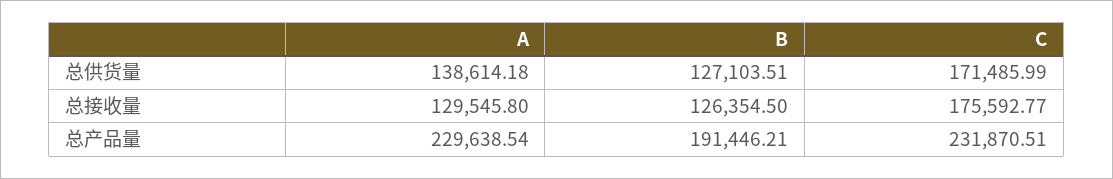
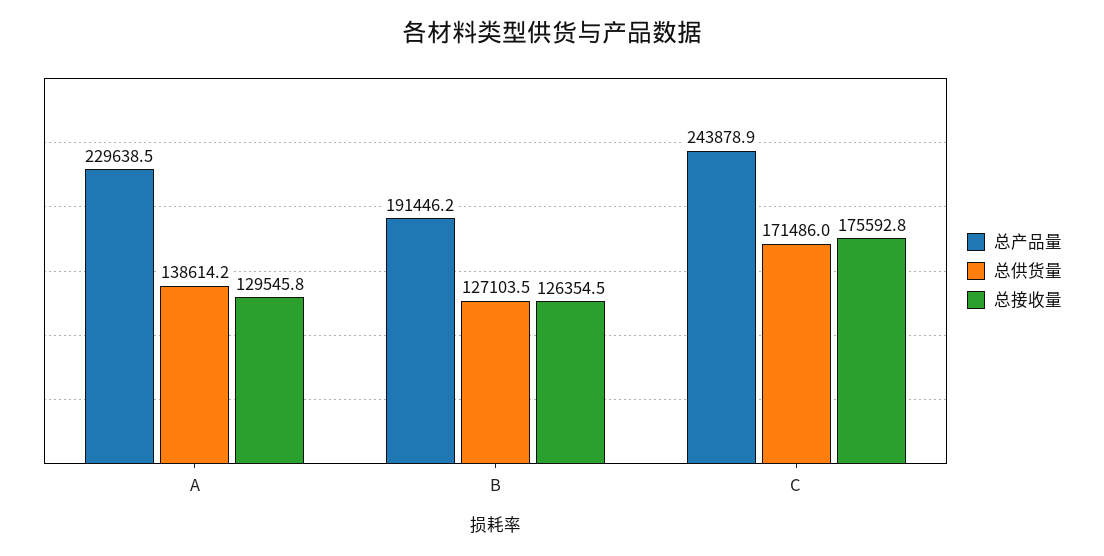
  {
    "总供货量": {
      "A": 138614.18,
      "B": 127103.51,
      "C": 171485.99
    },
    "总接收量": {
      "A": 129545.8,
      "B": 126354.5,
      "C": 175592.77
    },
    "总产品量": {
      "A": 229638.54,
      "B": 191446.21,
-     "C": 231870.51
+     "C": 243878.9
    }
  }

